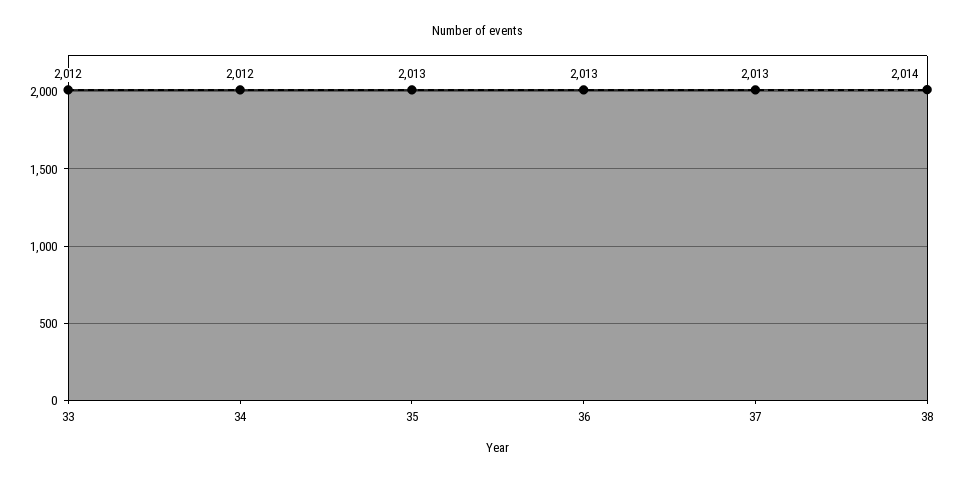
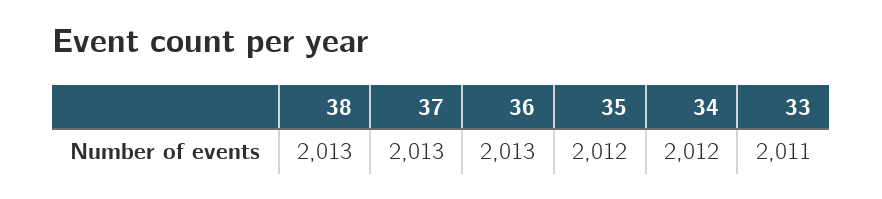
  {
-   "33": 2012,
+   "33": 2011,
    "34": 2012,
-   "35": 2013,
+   "35": 2012,
    "36": 2013,
    "37": 2013,
-   "38": 2014
+   "38": 2013
  }

